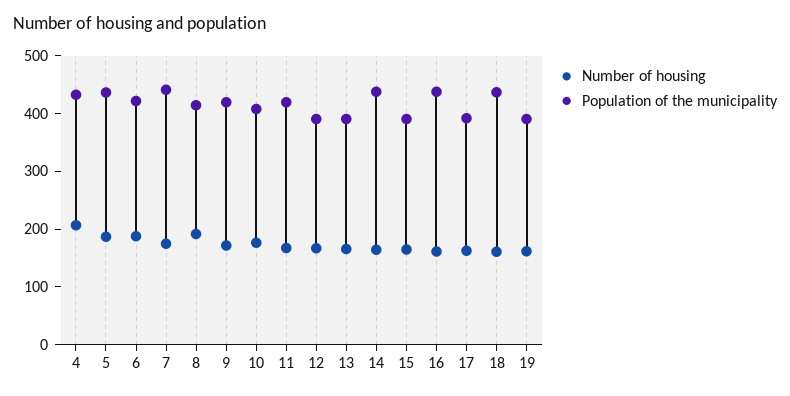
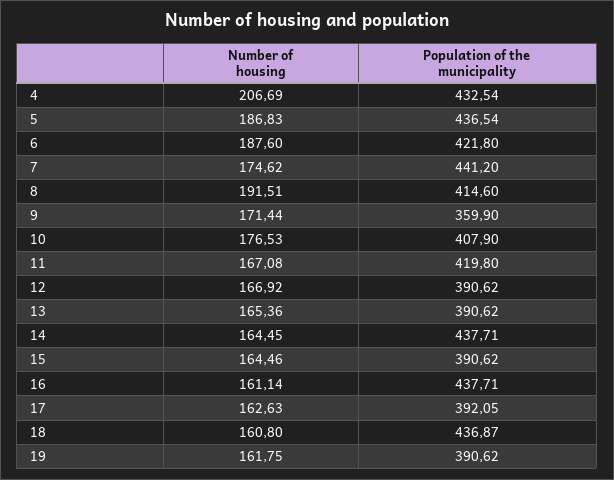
  {
    "Number of housing": {
      "4": 206.69,
      "5": 186.83,
      "6": 187.6,
      "7": 174.62,
      "8": 191.51,
      "9": 171.44,
      "10": 176.53,
      "11": 167.08,
      "12": 166.92,
      "13": 165.36,
      "14": 164.45,
      "15": 164.46,
      "16": 161.14,
      "17": 162.63,
      "18": 160.8,
      "19": 161.75
    },
    "Population of the municipality": {
      "4": 432.54,
      "5": 436.54,
      "6": 421.8,
      "7": 441.2,
      "8": 414.6,
-     "9": 420,
+     "9": 359.9,
      "10": 407.9,
      "11": 419.8,
      "12": 390.62,
      "13": 390.62,
      "14": 437.71,
      "15": 390.62,
      "16": 437.71,
      "17": 392.05,
      "18": 436.87,
      "19": 390.62
    }
  }

